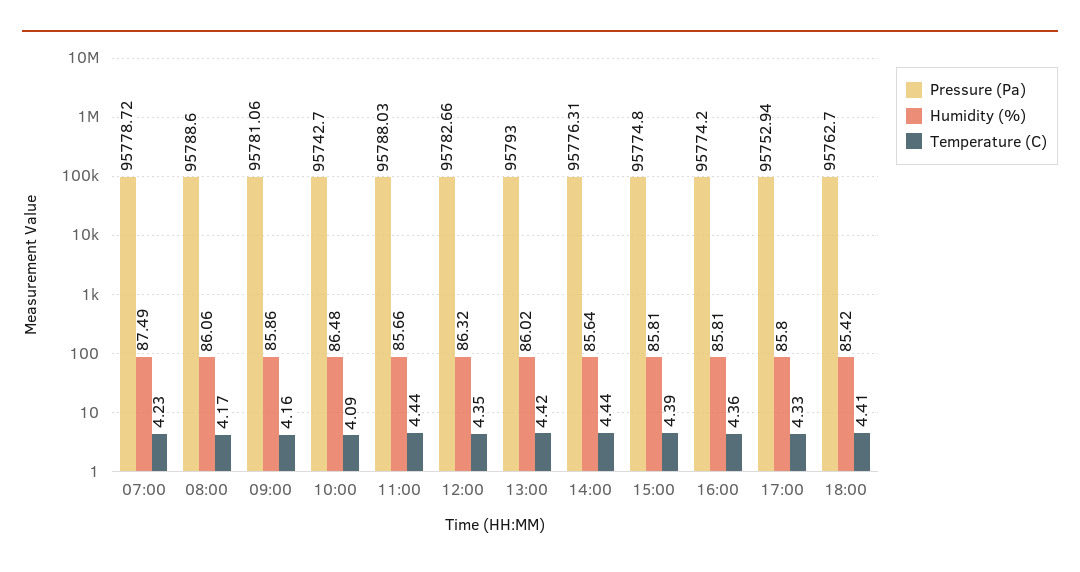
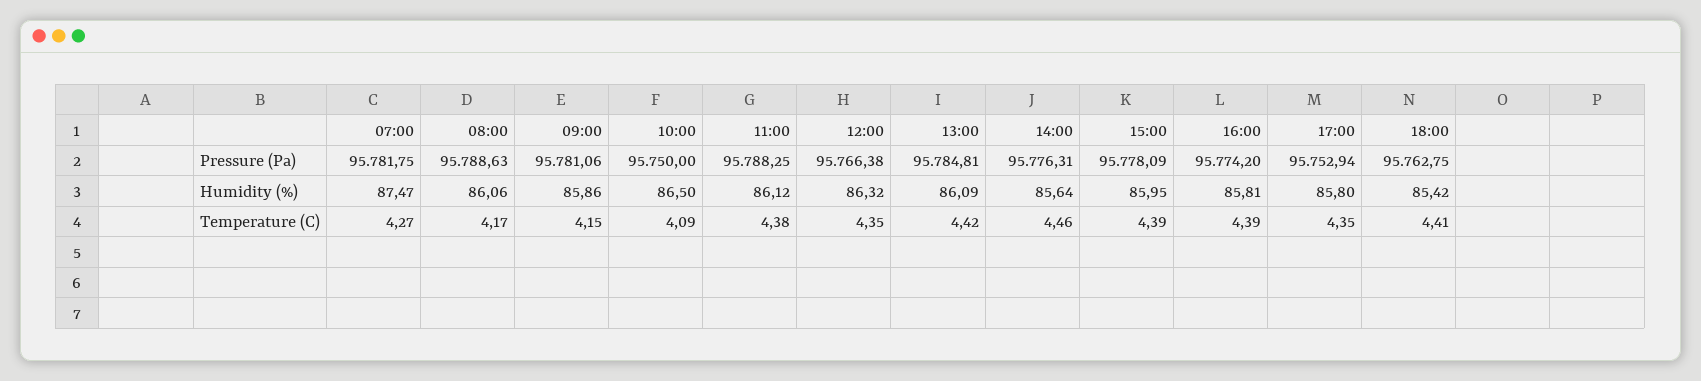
  {
    "Pressure (Pa)": {
-     "07:00": 95778.72,
+     "07:00": 95781.75,
-     "08:00": 95788.6,
+     "08:00": 95788.63,
      "09:00": 95781.06,
-     "10:00": 95742.7,
+     "10:00": 95750,
-     "11:00": 95788.03,
+     "11:00": 95788.25,
-     "12:00": 95782.66,
+     "12:00": 95766.38,
-     "13:00": 95793,
+     "13:00": 95784.81,
      "14:00": 95776.31,
-     "15:00": 95774.8,
+     "15:00": 95778.09,
      "16:00": 95774.2,
      "17:00": 95752.94,
-     "18:00": 95762.7
+     "18:00": 95762.75
    },
    "Humidity (%)": {
-     "07:00": 87.49,
+     "07:00": 87.47,
      "08:00": 86.06,
      "09:00": 85.86,
-     "10:00": 86.48,
+     "10:00": 86.5,
-     "11:00": 85.66,
+     "11:00": 86.12,
      "12:00": 86.32,
-     "13:00": 86.02,
+     "13:00": 86.09,
      "14:00": 85.64,
-     "15:00": 85.81,
+     "15:00": 85.95,
      "16:00": 85.81,
      "17:00": 85.8,
      "18:00": 85.42
    },
    "Temperature (C)": {
-     "07:00": 4.23,
+     "07:00": 4.27,
      "08:00": 4.17,
-     "09:00": 4.16,
+     "09:00": 4.15,
      "10:00": 4.09,
-     "11:00": 4.44,
+     "11:00": 4.38,
      "12:00": 4.35,
      "13:00": 4.42,
-     "14:00": 4.44,
+     "14:00": 4.46,
      "15:00": 4.39,
-     "16:00": 4.36,
+     "16:00": 4.39,
-     "17:00": 4.33,
+     "17:00": 4.35,
      "18:00": 4.41
    }
  }

